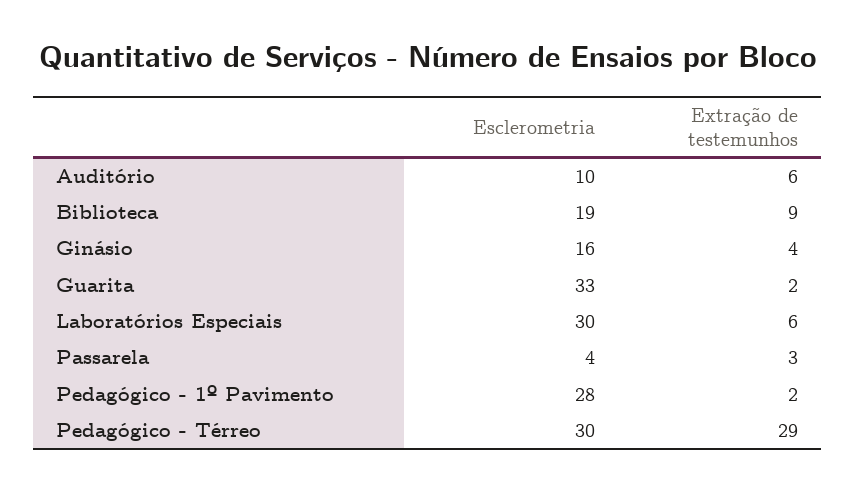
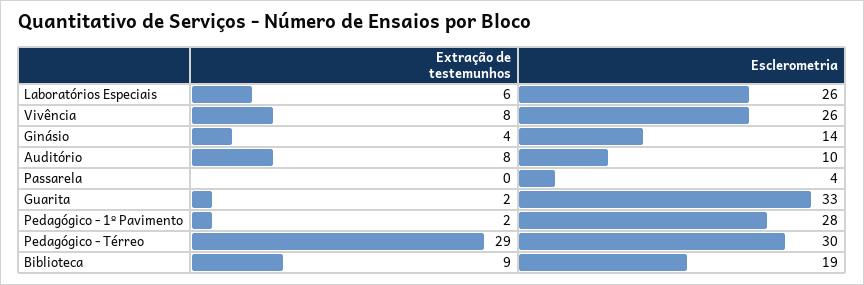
  {
    "Esclerometria": {
      "Auditório": 10,
      "Biblioteca": 19,
-     "Ginásio": 16,
+     "Ginásio": 14,
      "Guarita": 33,
-     "Laboratórios Especiais": 30,
+     "Laboratórios Especiais": 26,
      "Passarela": 4,
      "Pedagógico - 1º Pavimento": 28,
-     "Pedagógico - Térreo": 30
+     "Pedagógico - Térreo": 30,
+     "Vivência": 26
    },
    "Extração de testemunhos": {
-     "Auditório": 6,
+     "Auditório": 8,
      "Biblioteca": 9,
      "Ginásio": 4,
      "Guarita": 2,
      "Laboratórios Especiais": 6,
-     "Passarela": 3,
+     "Passarela": 0,
      "Pedagógico - 1º Pavimento": 2,
-     "Pedagógico - Térreo": 29
+     "Pedagógico - Térreo": 29,
+     "Vivência": 8
    }
  }

